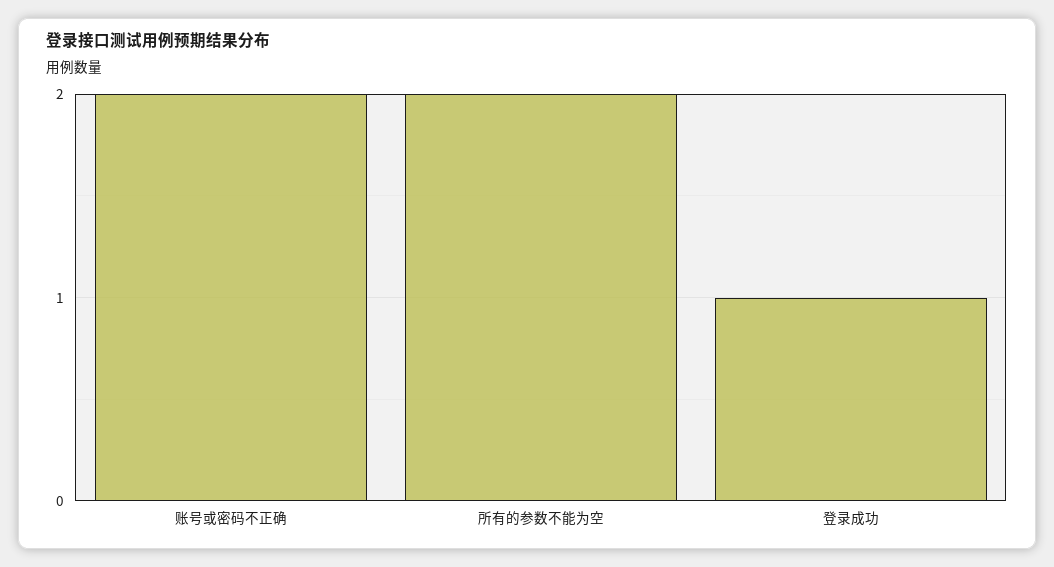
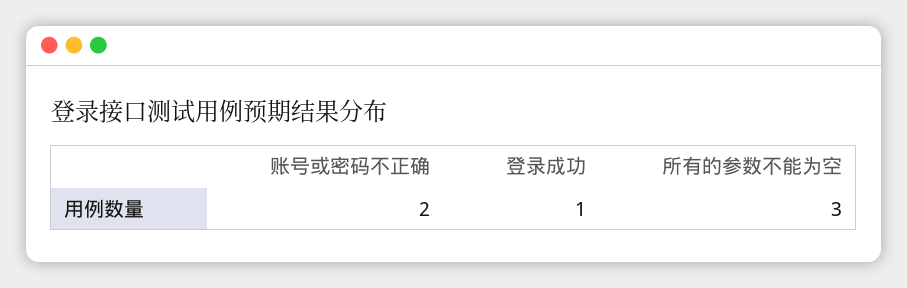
  {
    "账号或密码不正确": 2,
-   "所有的参数不能为空": 2,
+   "所有的参数不能为空": 3,
    "登录成功": 1
  }

